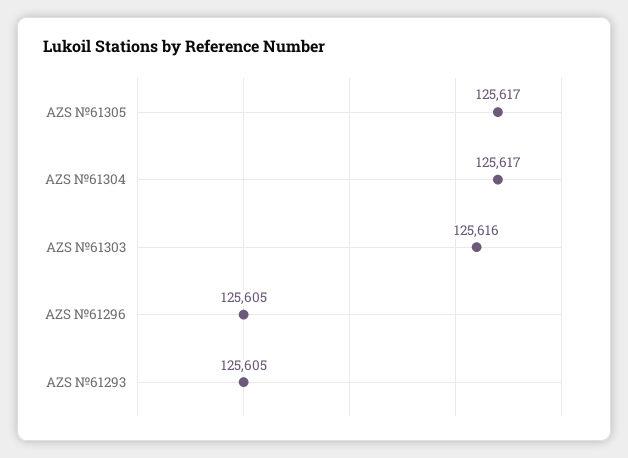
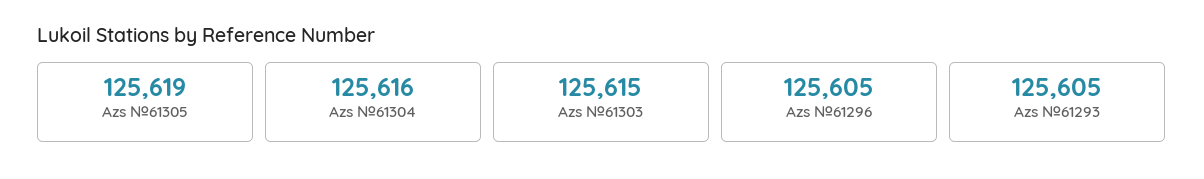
  {
-   "AZS №61305": 125617,
+   "AZS №61305": 125619,
-   "AZS №61304": 125617,
+   "AZS №61304": 125616,
-   "AZS №61303": 125616,
+   "AZS №61303": 125615,
    "AZS №61296": 125605,
    "AZS №61293": 125605
  }

